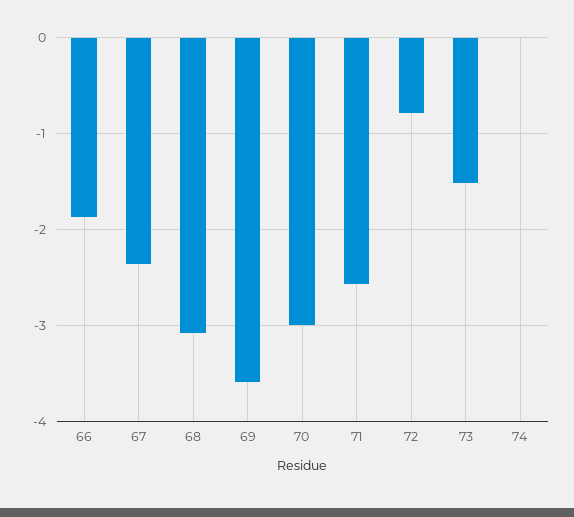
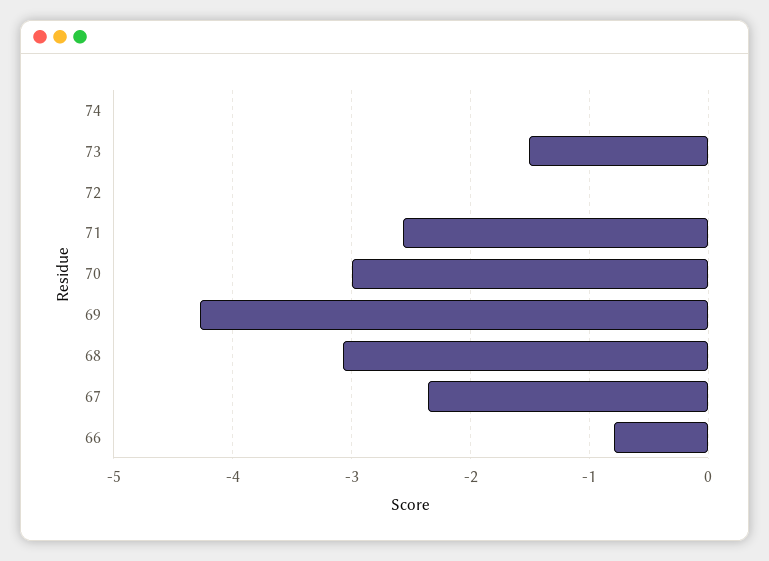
  {
-   "66": -1.9,
+   "66": -0.8,
    "67": -2.4,
    "68": -3.1,
-   "69": -3.6,
+   "69": -4.3,
    "70": -3,
    "71": -2.6,
-   "72": -0.8,
+   "72": 0,
    "73": -1.5,
    "74": 0
  }

